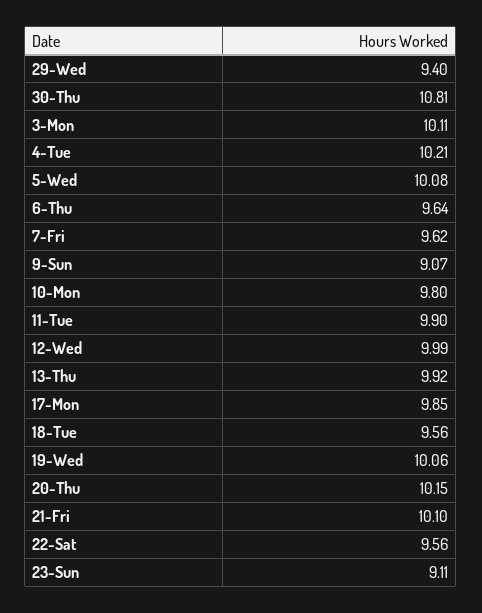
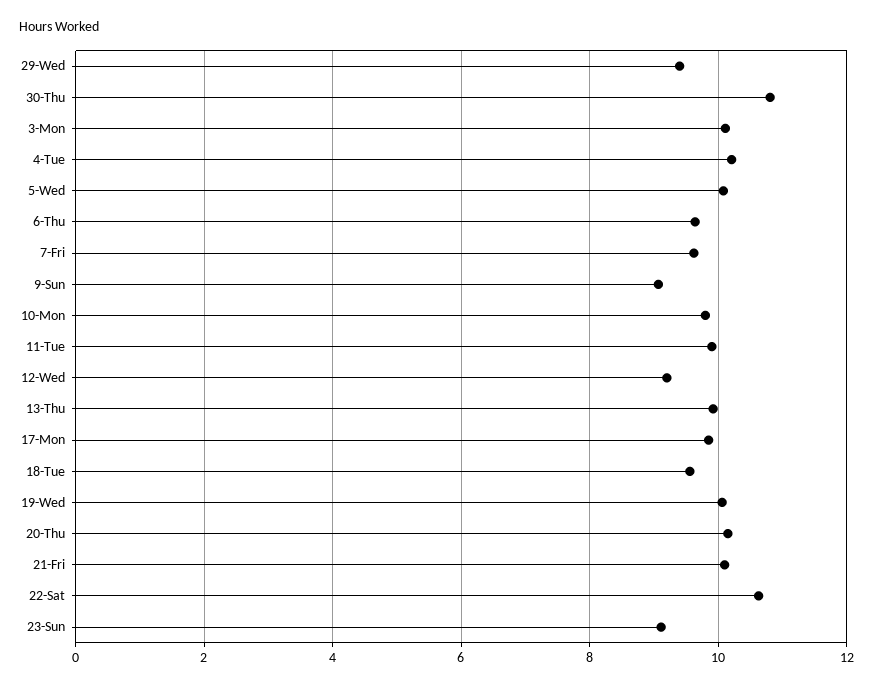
  {
    "29-Wed": 9.4,
    "30-Thu": 10.81,
    "3-Mon": 10.11,
    "4-Tue": 10.21,
    "5-Wed": 10.08,
    "6-Thu": 9.64,
    "7-Fri": 9.62,
    "9-Sun": 9.07,
    "10-Mon": 9.8,
    "11-Tue": 9.9,
-   "12-Wed": 9.99,
+   "12-Wed": 9.2,
    "13-Thu": 9.92,
    "17-Mon": 9.85,
    "18-Tue": 9.56,
    "19-Wed": 10.06,
    "20-Thu": 10.15,
    "21-Fri": 10.1,
-   "22-Sat": 9.56,
+   "22-Sat": 10.6,
    "23-Sun": 9.11
  }

